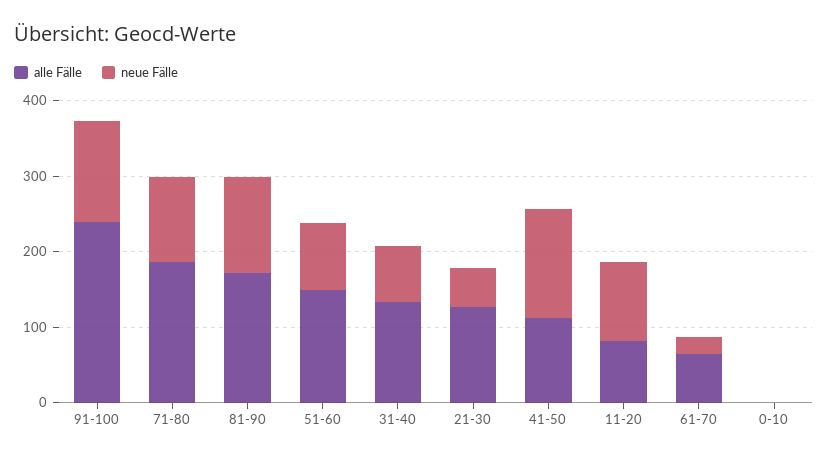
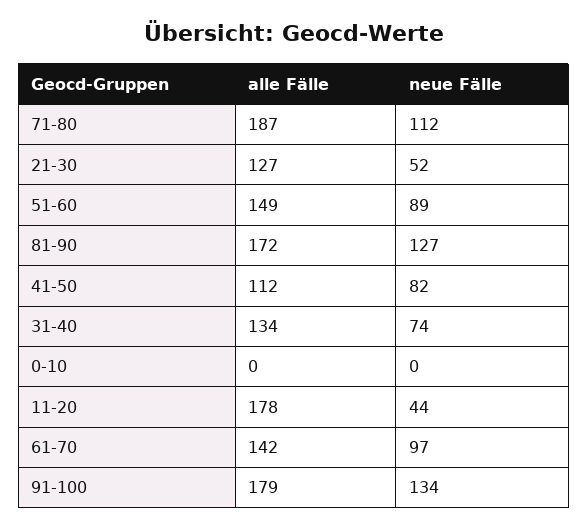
  {
    "alle Fälle": {
-     "91-100": 240,
+     "91-100": 179,
      "71-80": 187,
      "81-90": 172,
      "51-60": 149,
      "31-40": 134,
      "21-30": 127,
      "41-50": 112,
-     "11-20": 80,
+     "11-20": 178,
-     "61-70": 60,
+     "61-70": 142,
      "0-10": 0
    },
    "neue Fälle": {
      "91-100": 134,
      "71-80": 112,
      "81-90": 127,
      "51-60": 89,
      "31-40": 74,
      "21-30": 52,
-     "41-50": 140,
+     "41-50": 82,
-     "11-20": 100,
+     "11-20": 44,
-     "61-70": 20,
+     "61-70": 97,
      "0-10": 0
    }
  }

